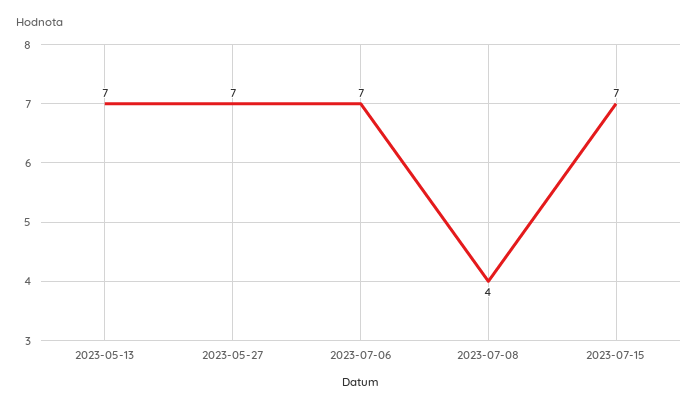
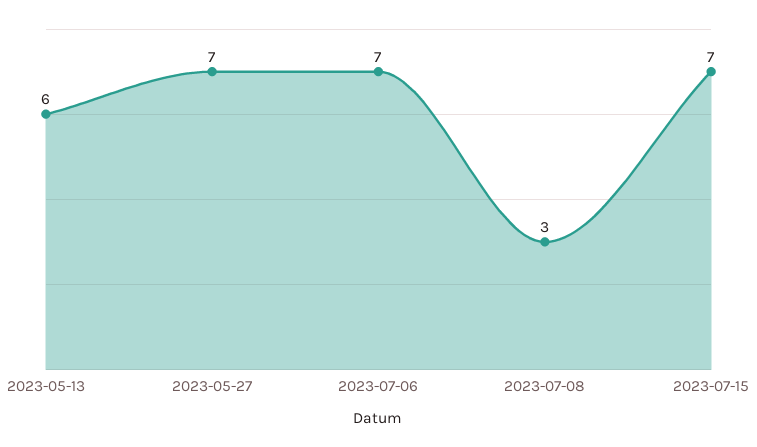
  {
-   "2023-05-13": 7,
+   "2023-05-13": 6,
    "2023-05-27": 7,
    "2023-07-06": 7,
-   "2023-07-08": 4,
+   "2023-07-08": 3,
    "2023-07-15": 7
  }

